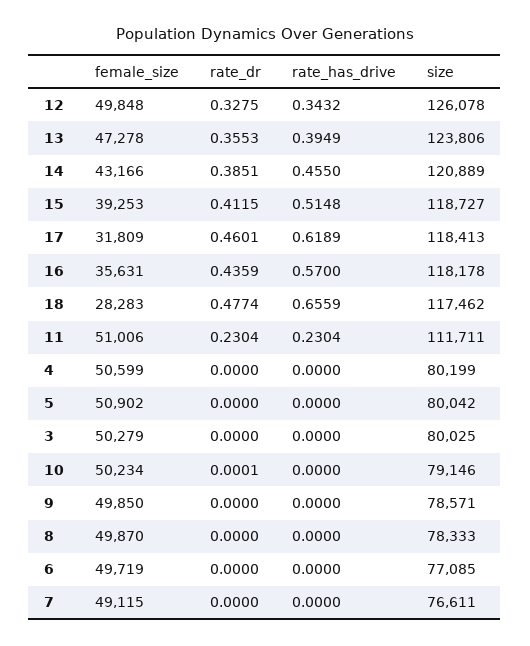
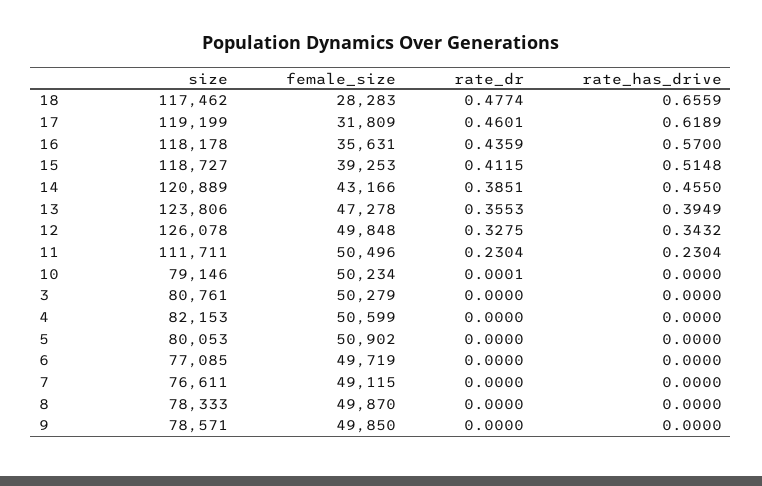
  {
    "female_size": {
      "12": 49848,
      "13": 47278,
      "14": 43166,
      "15": 39253,
      "17": 31809,
      "16": 35631,
      "18": 28283,
-     "11": 51006,
+     "11": 50496,
      "4": 50599,
      "5": 50902,
      "3": 50279,
      "10": 50234,
      "9": 49850,
      "8": 49870,
      "6": 49719,
      "7": 49115
    },
    "rate_dr": {
      "12": 0.3275,
      "13": 0.3553,
      "14": 0.3851,
      "15": 0.4115,
      "17": 0.4601,
      "16": 0.4359,
      "18": 0.4774,
      "11": 0.2304,
      "4": 0,
      "5": 0,
      "3": 0,
      "10": 0.0001,
      "9": 0,
      "8": 0,
      "6": 0,
      "7": 0
    },
    "rate_has_drive": {
      "12": 0.3432,
      "13": 0.3949,
      "14": 0.455,
      "15": 0.5148,
      "17": 0.6189,
      "16": 0.57,
      "18": 0.6559,
      "11": 0.2304,
      "4": 0,
      "5": 0,
      "3": 0,
      "10": 0,
      "9": 0,
      "8": 0,
      "6": 0,
      "7": 0
    },
    "size": {
      "12": 126078,
      "13": 123806,
      "14": 120889,
      "15": 118727,
-     "17": 118413,
+     "17": 119199,
      "16": 118178,
      "18": 117462,
      "11": 111711,
-     "4": 80199,
+     "4": 82153,
-     "5": 80042,
+     "5": 80053,
-     "3": 80025,
+     "3": 80761,
      "10": 79146,
      "9": 78571,
      "8": 78333,
      "6": 77085,
      "7": 76611
    }
  }

